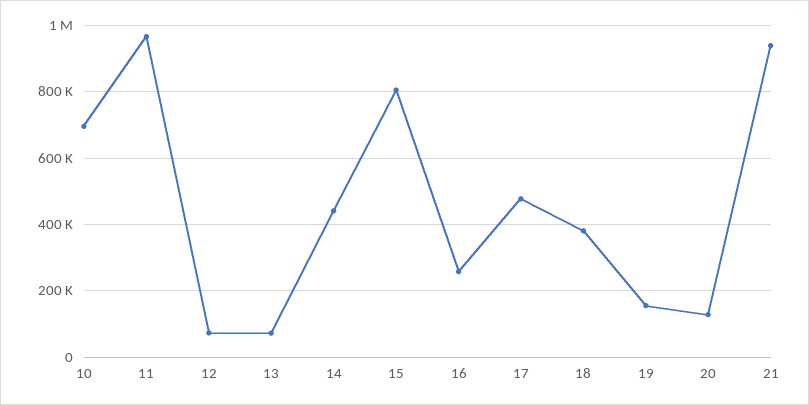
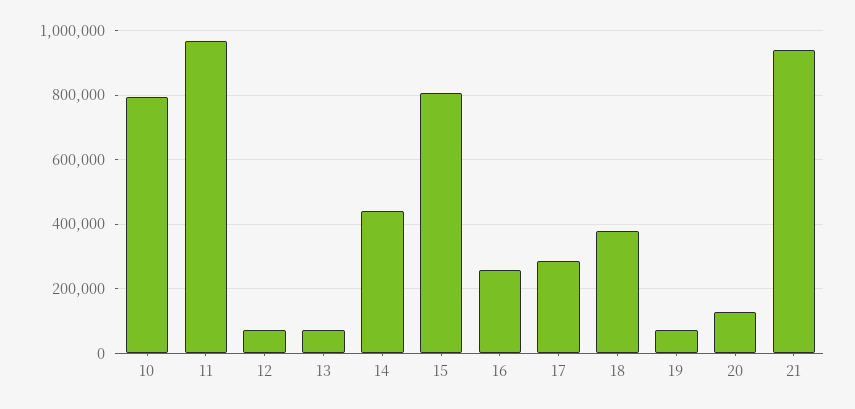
  {
-   "10": 700000,
+   "10": 800000,
    "11": 960000,
    "12": 80000,
    "13": 80000,
    "14": 440000,
    "15": 800000,
    "16": 260000,
-   "17": 480000,
+   "17": 280000,
    "18": 380000,
-   "19": 160000,
+   "19": 80000,
    "20": 120000,
    "21": 940000
  }

